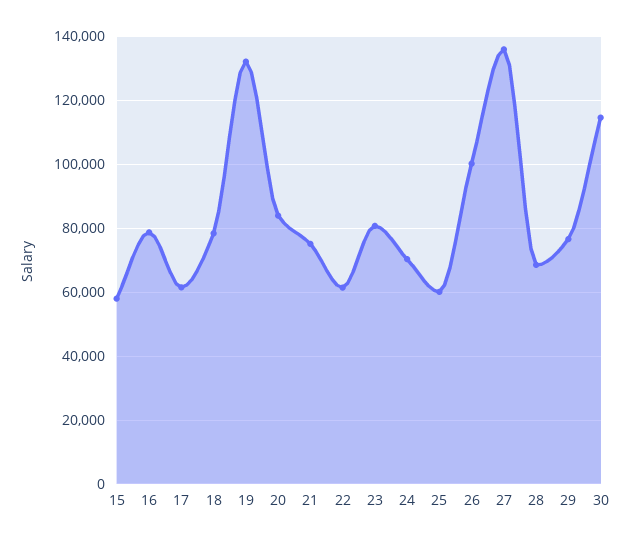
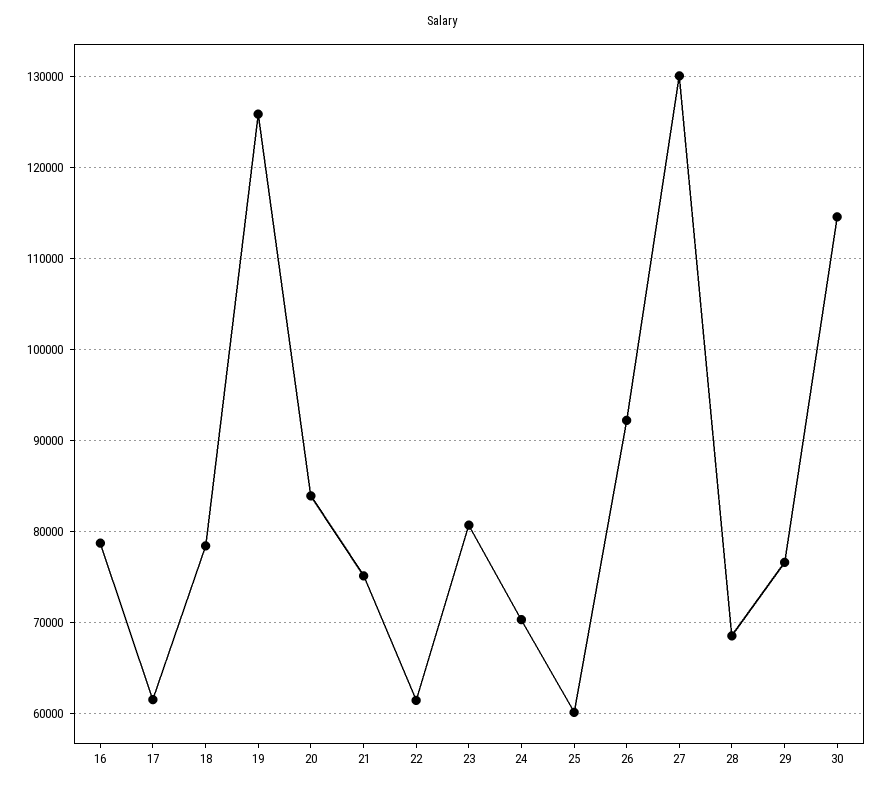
  {
-   "15": 58000,
    "16": 79000,
    "17": 62000,
    "18": 78000,
-   "19": 132000,
+   "19": 126000,
    "20": 84000,
    "21": 75000,
    "22": 61000,
    "23": 81000,
    "24": 70000,
    "25": 60000,
-   "26": 100000,
+   "26": 92000,
-   "27": 136000,
+   "27": 130000,
    "28": 69000,
    "29": 77000,
    "30": 115000
  }

